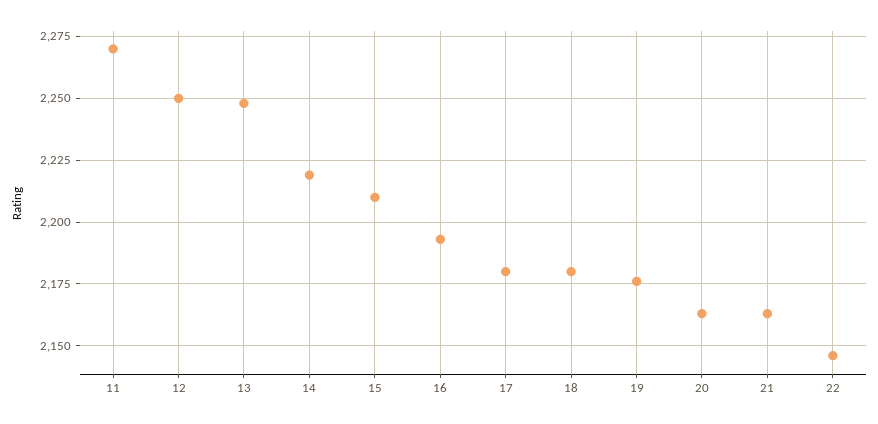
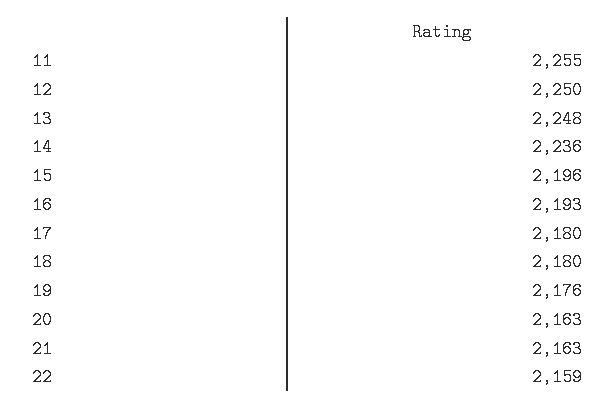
  {
-   "11": 2270,
+   "11": 2255,
    "12": 2250,
    "13": 2248,
-   "14": 2220,
+   "14": 2236,
-   "15": 2210,
+   "15": 2196,
    "16": 2193,
    "17": 2180,
    "18": 2180,
    "19": 2176,
    "20": 2163,
    "21": 2163,
-   "22": 2145
+   "22": 2159
  }

